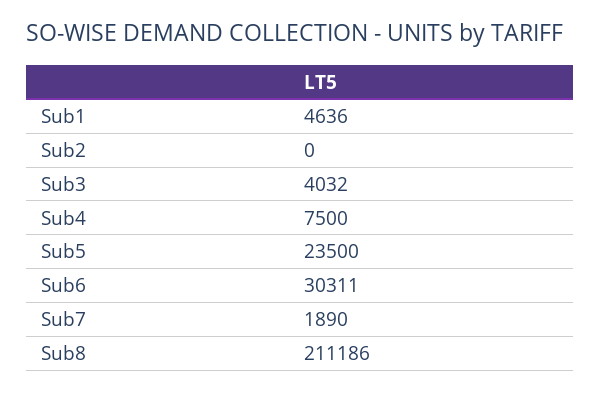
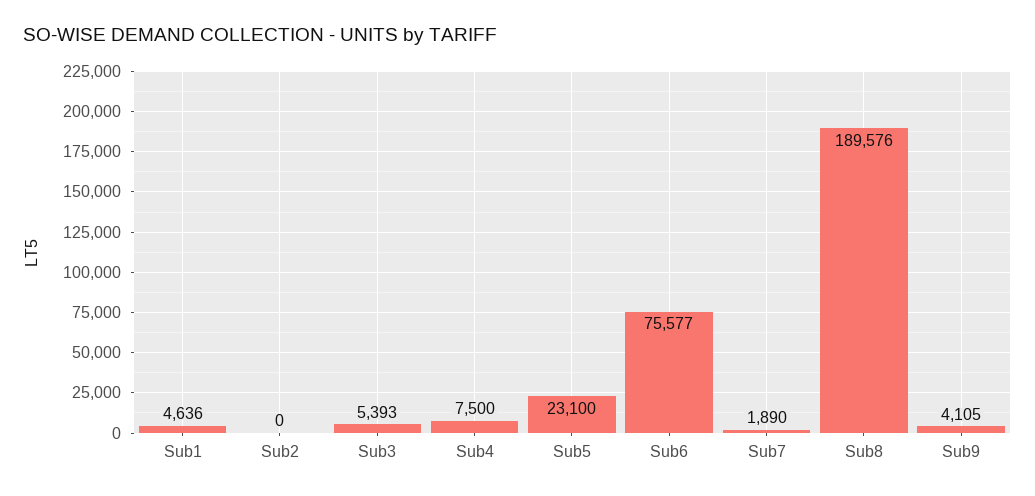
  {
    "Sub1": 4636,
    "Sub2": 0,
-   "Sub3": 4032,
+   "Sub3": 5393,
    "Sub4": 7500,
-   "Sub5": 23500,
+   "Sub5": 23100,
-   "Sub6": 30311,
+   "Sub6": 75577,
    "Sub7": 1890,
-   "Sub8": 211186
+   "Sub8": 189576,
+   "Sub9": 4105
  }

